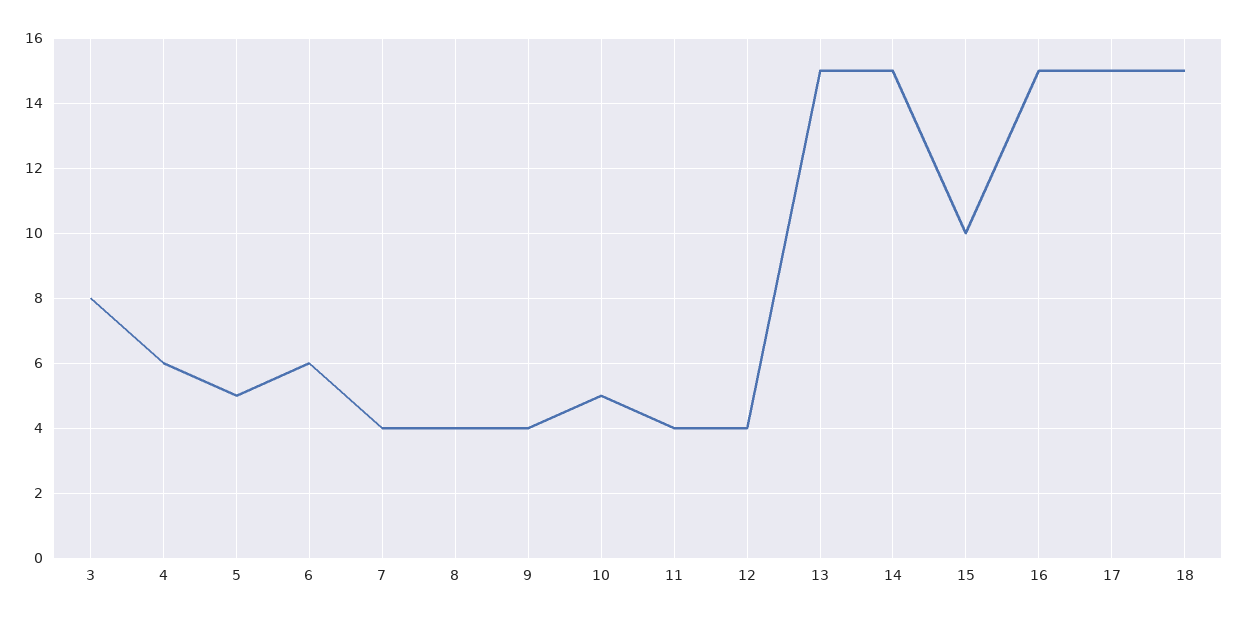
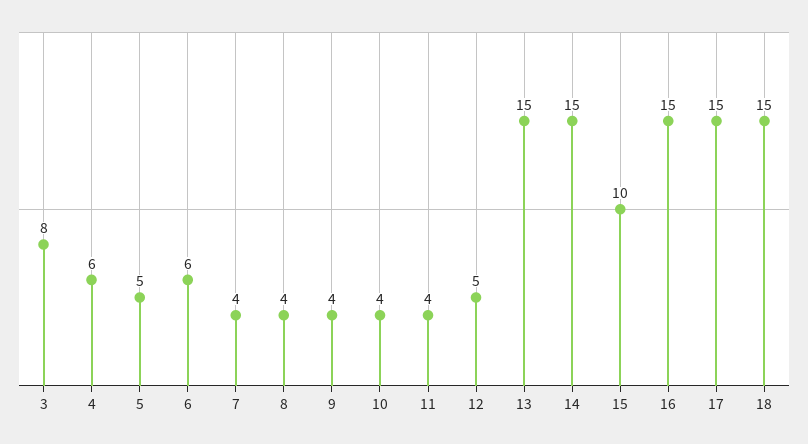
  {
    "3": 8,
    "4": 6,
    "5": 5,
    "6": 6,
    "7": 4,
    "8": 4,
    "9": 4,
-   "10": 5,
+   "10": 4,
    "11": 4,
-   "12": 4,
+   "12": 5,
    "13": 15,
    "14": 15,
    "15": 10,
    "16": 15,
    "17": 15,
    "18": 15
  }

